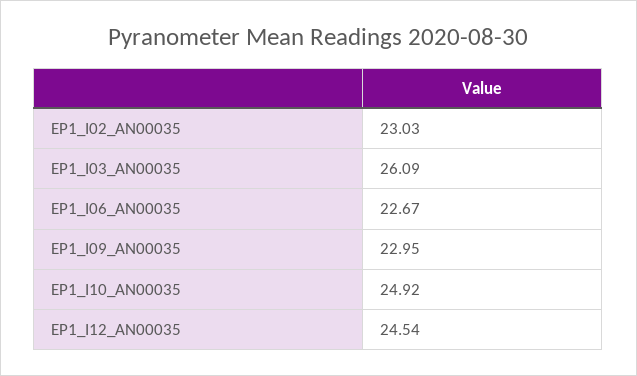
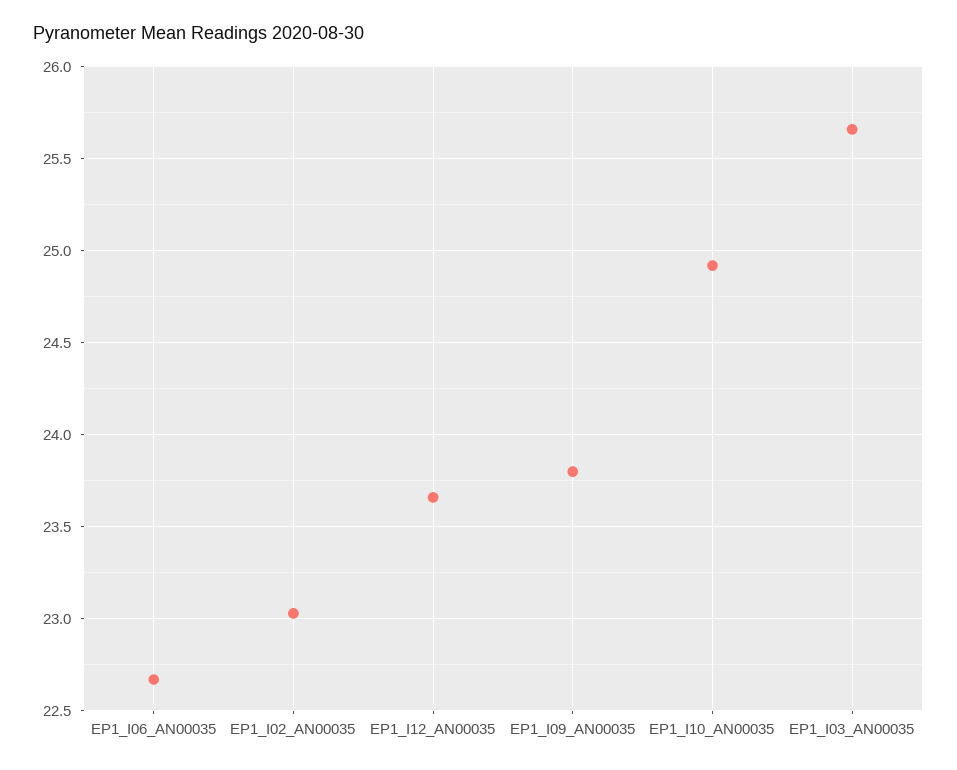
  {
    "EP1_I02_AN00035": 23.03,
-   "EP1_I03_AN00035": 26.09,
+   "EP1_I03_AN00035": 25.65,
    "EP1_I06_AN00035": 22.67,
-   "EP1_I09_AN00035": 22.95,
+   "EP1_I09_AN00035": 23.8,
    "EP1_I10_AN00035": 24.92,
-   "EP1_I12_AN00035": 24.54
+   "EP1_I12_AN00035": 23.65
  }

